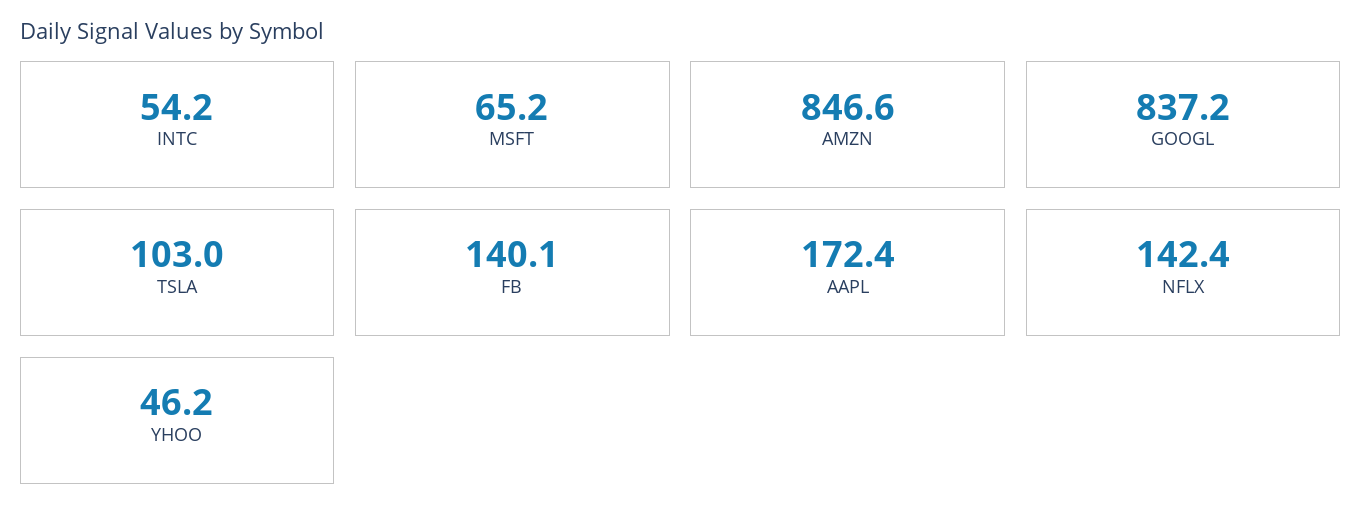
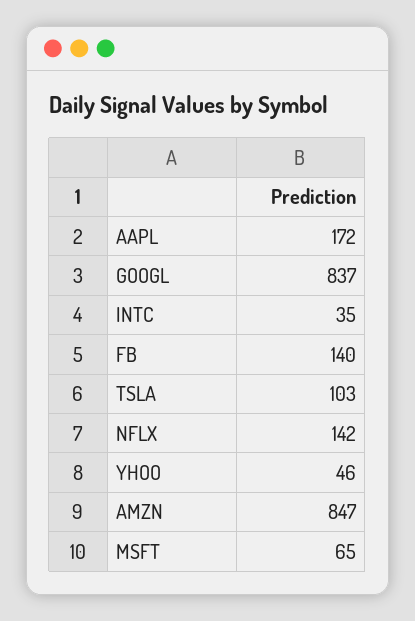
  {
-   "INTC": 54.2,
+   "INTC": 35,
    "MSFT": 65.2,
    "AMZN": 846.6,
    "GOOGL": 837.2,
    "TSLA": 103,
    "FB": 140.1,
    "AAPL": 172.4,
    "NFLX": 142.4,
    "YHOO": 46.2
  }

